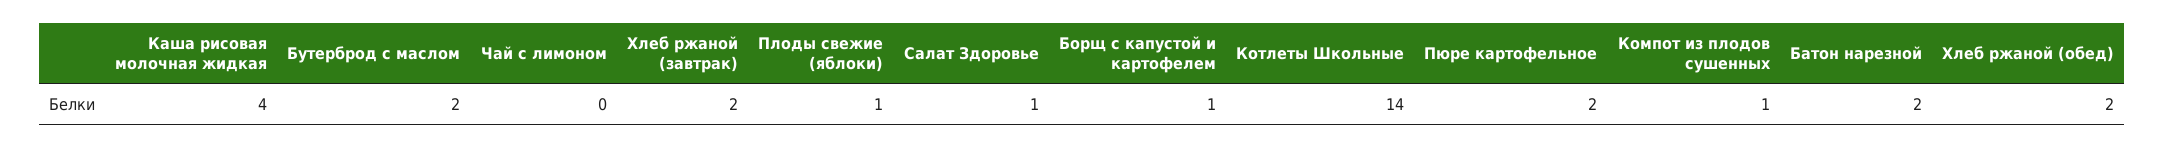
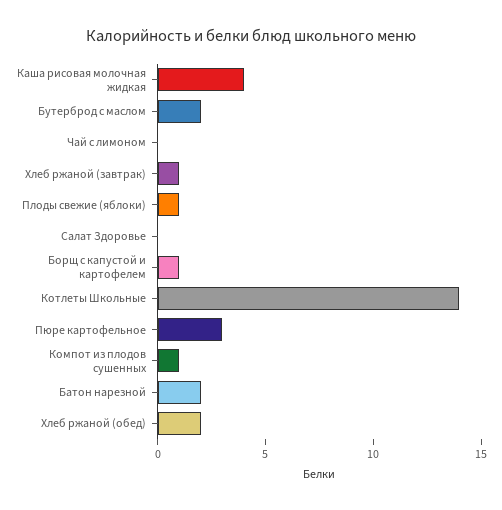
  {
    "Каша рисовая молочная жидкая": 4,
    "Бутерброд с маслом": 2,
    "Чай с лимоном": 0,
-   "Хлеб ржаной (завтрак)": 2,
+   "Хлеб ржаной (завтрак)": 1,
    "Плоды свежие (яблоки)": 1,
-   "Салат Здоровье": 1,
+   "Салат Здоровье": 0,
    "Борщ с капустой и картофелем": 1,
    "Котлеты Школьные": 14,
-   "Пюре картофельное": 2,
+   "Пюре картофельное": 3,
    "Компот из плодов сушенных": 1,
    "Батон нарезной": 2,
    "Хлеб ржаной (обед)": 2
  }

